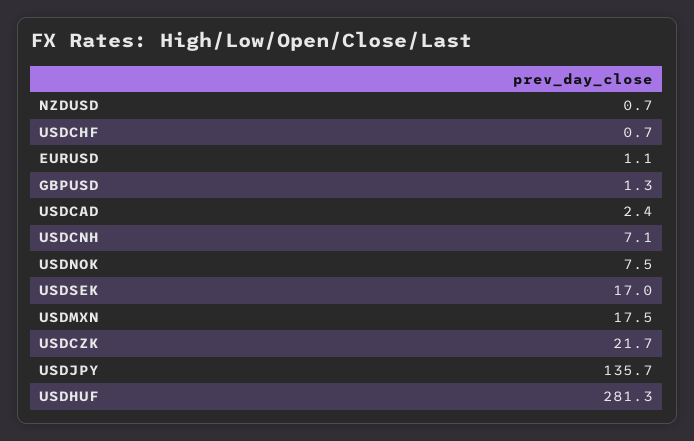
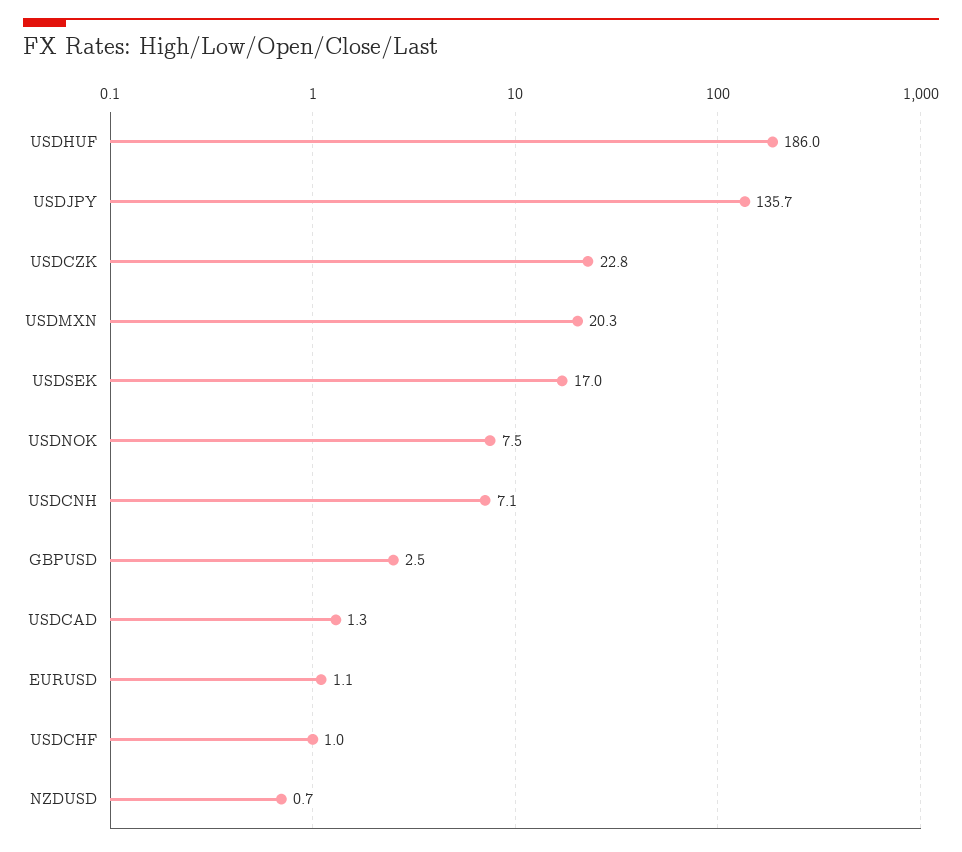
  {
    "NZDUSD": 0.7,
-   "USDCHF": 0.7,
+   "USDCHF": 1,
    "EURUSD": 1.1,
-   "GBPUSD": 1.3,
+   "GBPUSD": 2.5,
-   "USDCAD": 2.4,
+   "USDCAD": 1.3,
    "USDCNH": 7.1,
    "USDNOK": 7.5,
    "USDSEK": 17,
-   "USDMXN": 17.5,
+   "USDMXN": 20.3,
-   "USDCZK": 21.7,
+   "USDCZK": 22.8,
    "USDJPY": 135.7,
-   "USDHUF": 281.3
+   "USDHUF": 186
  }

